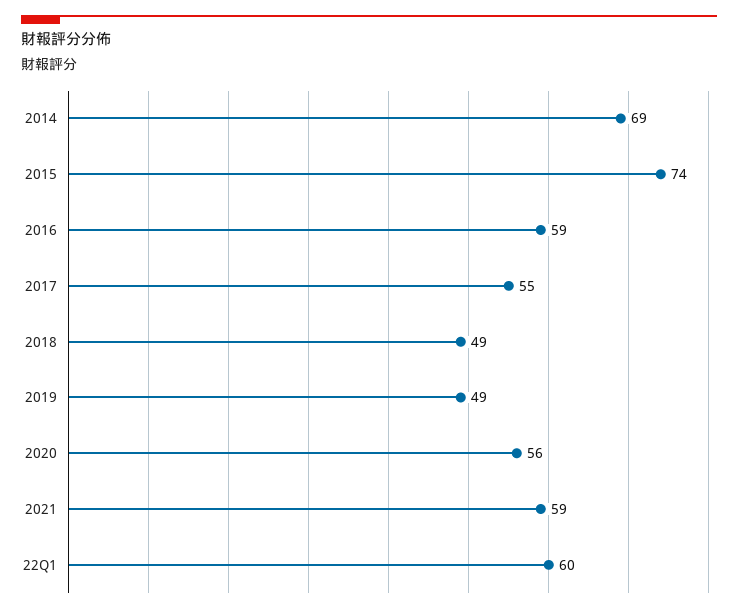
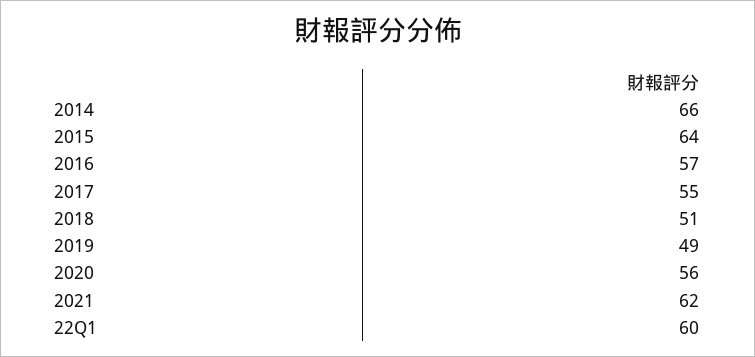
  {
-   "2014": 69,
+   "2014": 66,
-   "2015": 74,
+   "2015": 64,
-   "2016": 59,
+   "2016": 57,
    "2017": 55,
-   "2018": 49,
+   "2018": 51,
    "2019": 49,
    "2020": 56,
-   "2021": 59,
+   "2021": 62,
    "22Q1": 60
  }

